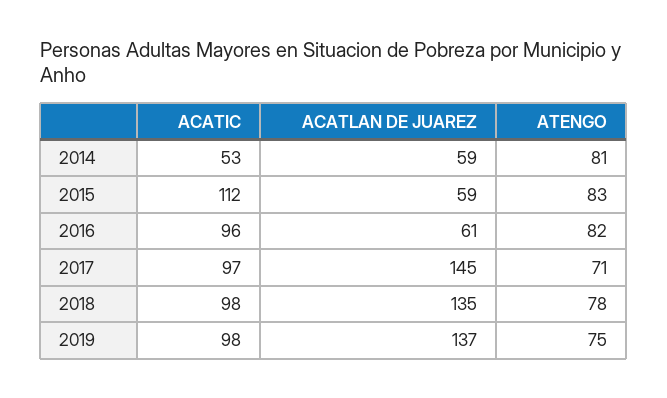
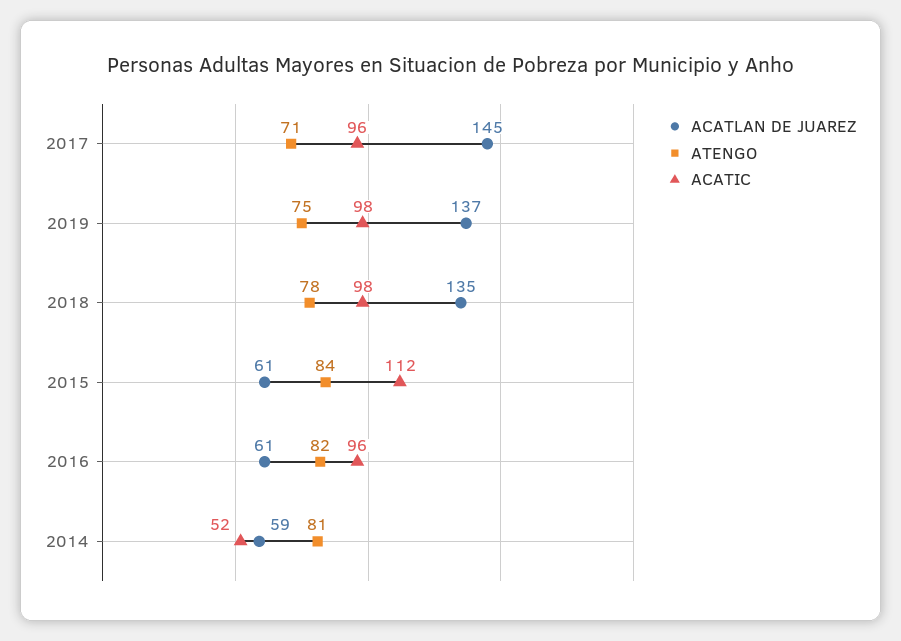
  {
    "ACATIC": {
-     "2014": 53,
+     "2014": 52,
      "2015": 112,
      "2016": 96,
-     "2017": 97,
+     "2017": 96,
      "2018": 98,
      "2019": 98
    },
    "ACATLAN DE JUAREZ": {
      "2014": 59,
-     "2015": 59,
+     "2015": 61,
      "2016": 61,
      "2017": 145,
      "2018": 135,
      "2019": 137
    },
    "ATENGO": {
      "2014": 81,
-     "2015": 83,
+     "2015": 84,
      "2016": 82,
      "2017": 71,
      "2018": 78,
      "2019": 75
    }
  }

